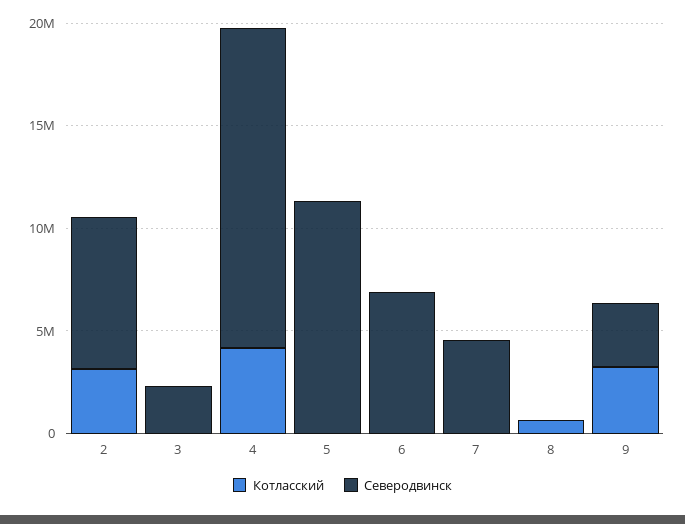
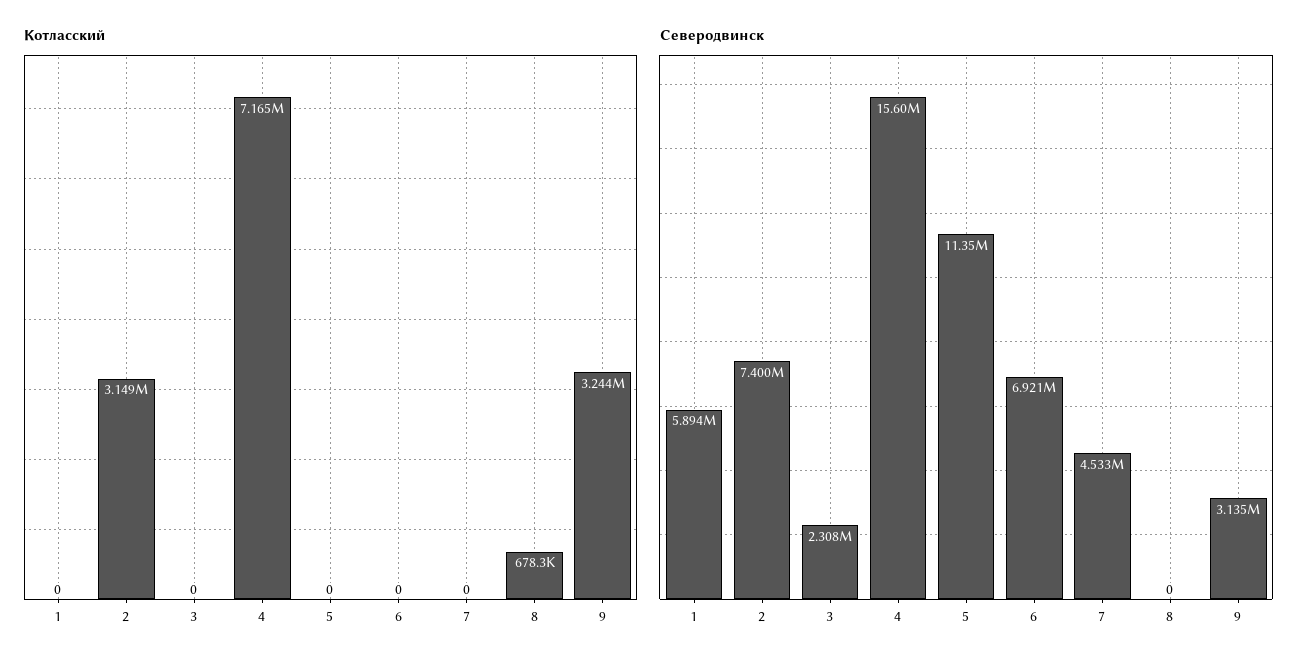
  {
    "Котласский": {
      "2": 3149000,
      "3": 0,
-     "4": 4000000,
+     "4": 7165000,
      "5": 0,
      "6": 0,
      "7": 0,
      "8": 678300,
-     "9": 3244000
+     "9": 3244000,
+     "1": 0
    },
    "Северодвинск": {
      "2": 7400000,
      "3": 2308000,
      "4": 15600000,
      "5": 11350000,
      "6": 6921000,
      "7": 4533000,
      "8": 0,
-     "9": 3135000
+     "9": 3135000,
+     "1": 5894000
    }
  }

